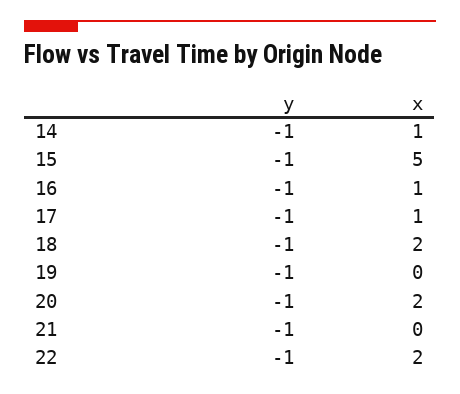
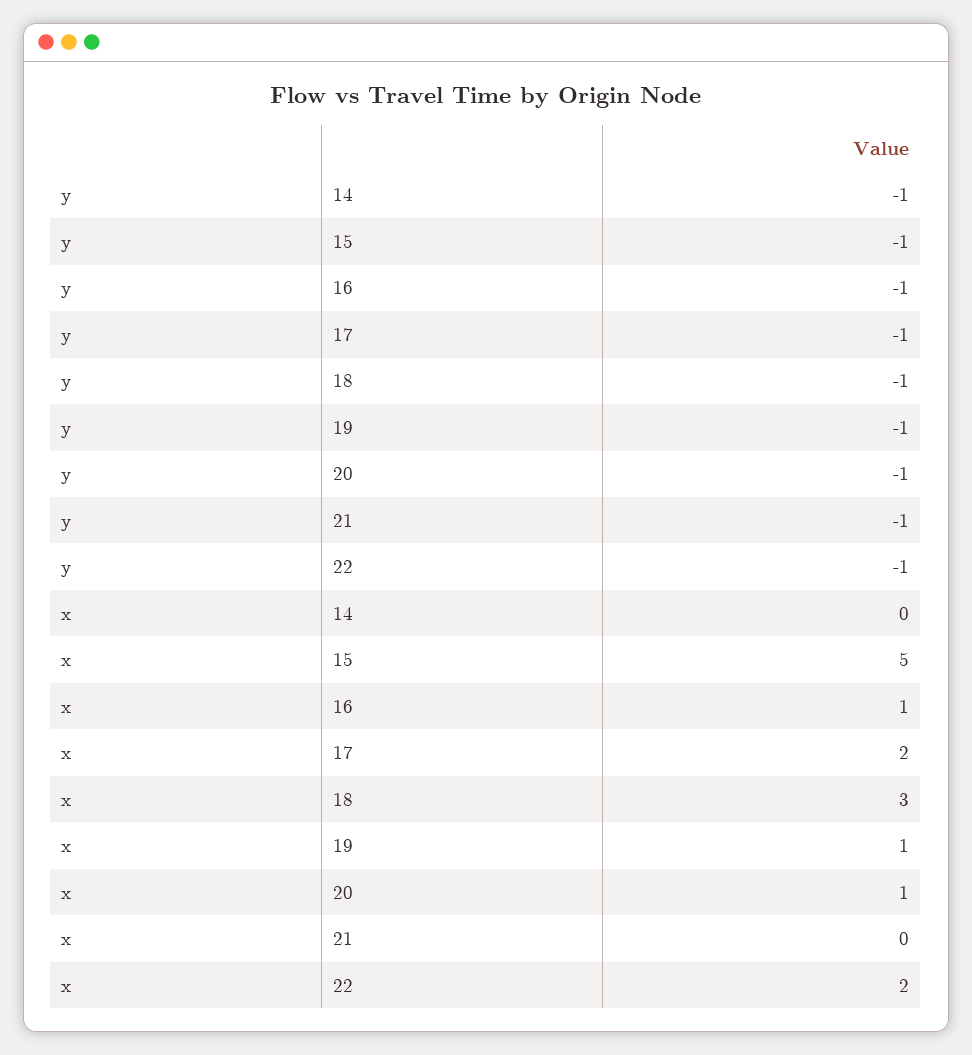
  {
    "y": {
      "14": -1,
      "15": -1,
      "16": -1,
      "17": -1,
      "18": -1,
      "19": -1,
      "20": -1,
      "21": -1,
      "22": -1
    },
    "x": {
-     "14": 1,
+     "14": 0,
      "15": 5,
      "16": 1,
-     "17": 1,
+     "17": 2,
-     "18": 2,
+     "18": 3,
-     "19": 0,
+     "19": 1,
-     "20": 2,
+     "20": 1,
      "21": 0,
      "22": 2
    }
  }

